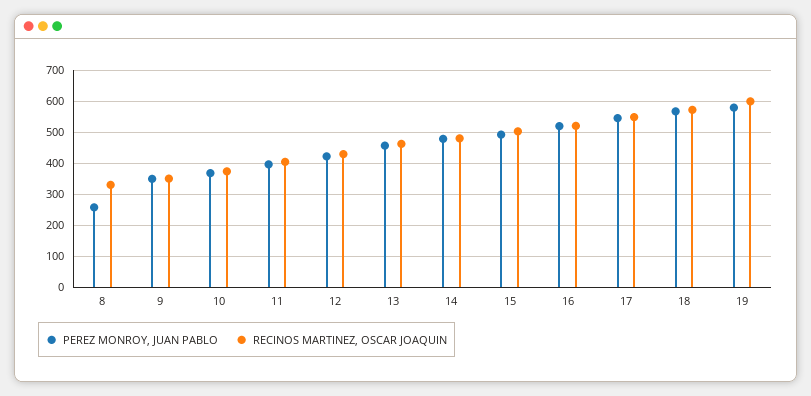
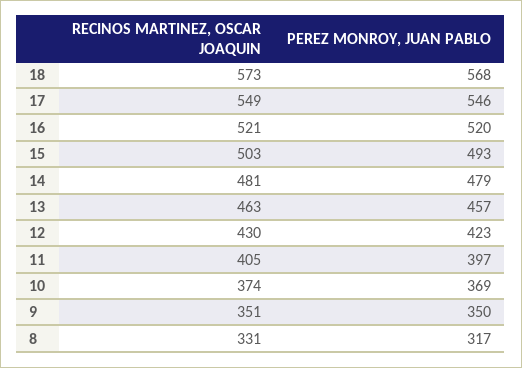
  {
    "PEREZ MONROY, JUAN PABLO": {
-     "8": 260,
+     "8": 317,
      "9": 350,
      "10": 369,
      "11": 397,
      "12": 423,
      "13": 457,
      "14": 479,
      "15": 493,
      "16": 520,
      "17": 546,
-     "18": 568,
+     "18": 568
-     "19": 580
    },
    "RECINOS MARTINEZ, OSCAR JOAQUIN": {
      "8": 331,
      "9": 351,
      "10": 374,
      "11": 405,
      "12": 430,
      "13": 463,
      "14": 481,
      "15": 503,
      "16": 521,
      "17": 549,
-     "18": 573,
+     "18": 573
-     "19": 600
    }
  }

